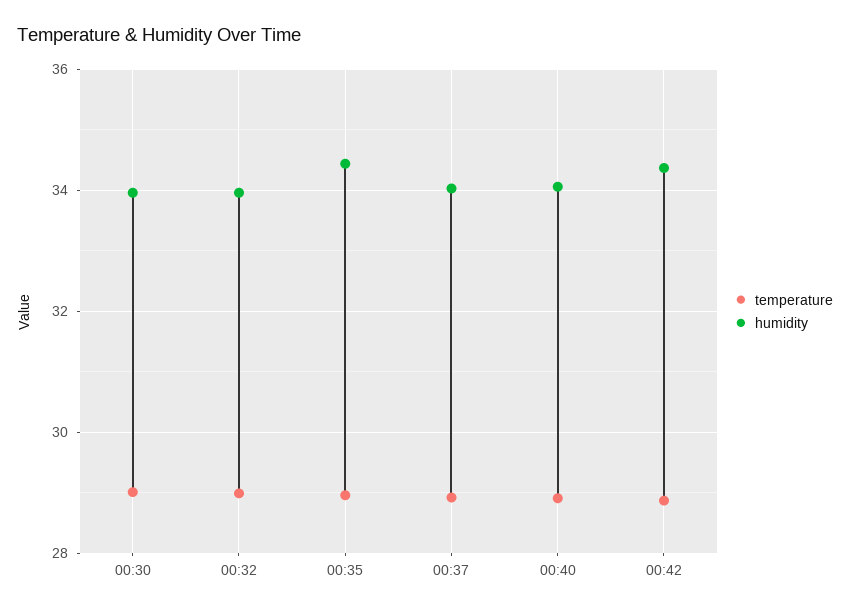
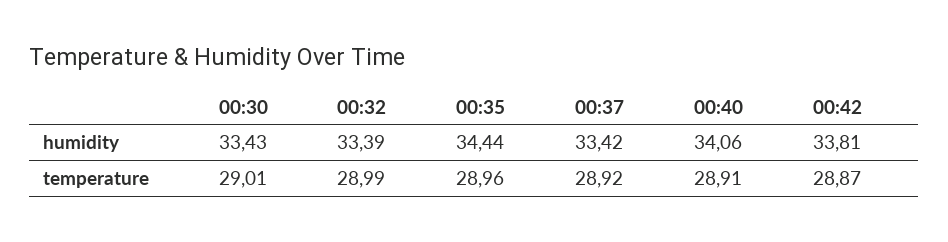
  {
    "temperature": {
      "00:30": 29.01,
      "00:32": 28.99,
      "00:35": 28.96,
      "00:37": 28.92,
      "00:40": 28.91,
      "00:42": 28.87
    },
    "humidity": {
-     "00:30": 34,
+     "00:30": 33.43,
-     "00:32": 34,
+     "00:32": 33.39,
      "00:35": 34.44,
-     "00:37": 34,
+     "00:37": 33.42,
      "00:40": 34.06,
-     "00:42": 34.4
+     "00:42": 33.81
    }
  }

